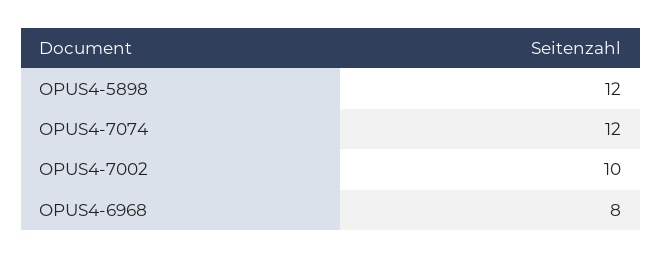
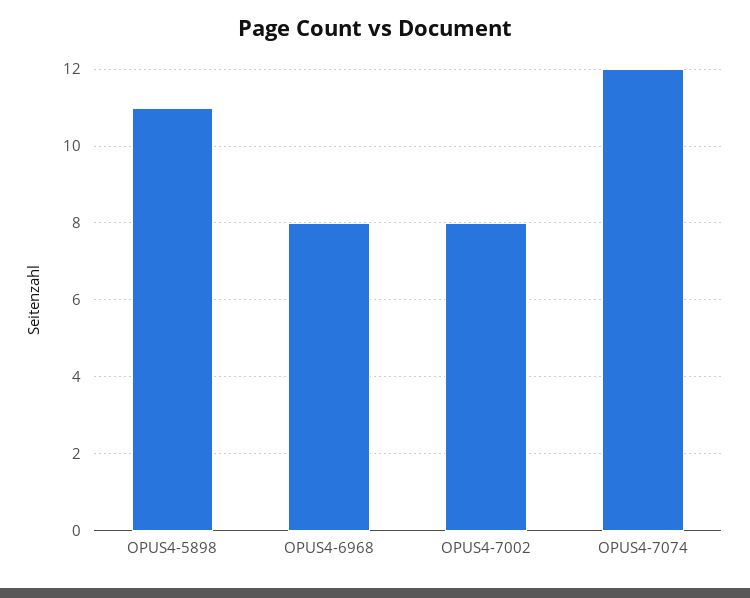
  {
-   "OPUS4-5898": 12,
+   "OPUS4-5898": 11,
    "OPUS4-7074": 12,
-   "OPUS4-7002": 10,
+   "OPUS4-7002": 8,
    "OPUS4-6968": 8
  }

